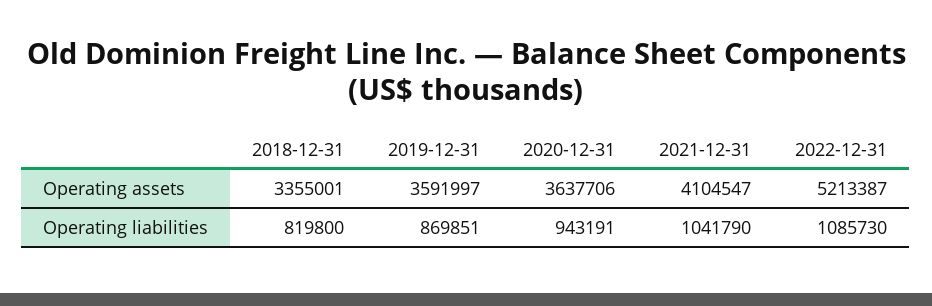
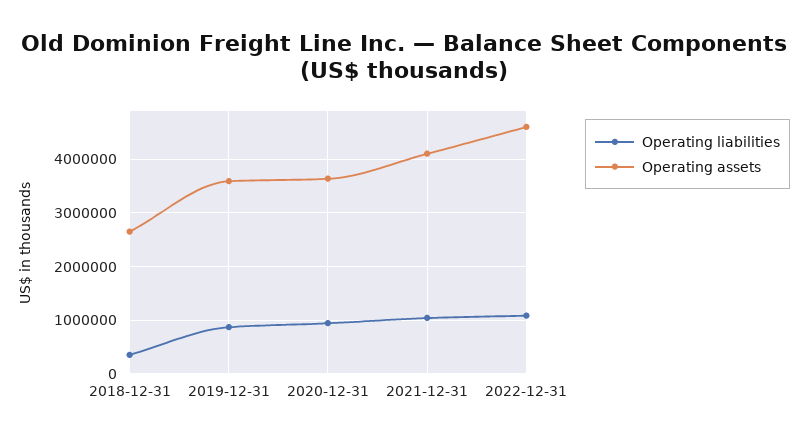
  {
    "Operating assets": {
-     "2018-12-31": 3355001,
+     "2018-12-31": 2600000,
      "2019-12-31": 3591997,
      "2020-12-31": 3637706,
      "2021-12-31": 4104547,
-     "2022-12-31": 5213387
+     "2022-12-31": 4600000
    },
    "Operating liabilities": {
-     "2018-12-31": 819800,
+     "2018-12-31": 400000,
      "2019-12-31": 869851,
      "2020-12-31": 943191,
      "2021-12-31": 1041790,
      "2022-12-31": 1085730
    }
  }

